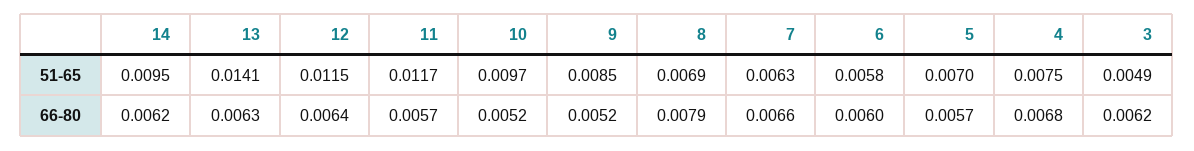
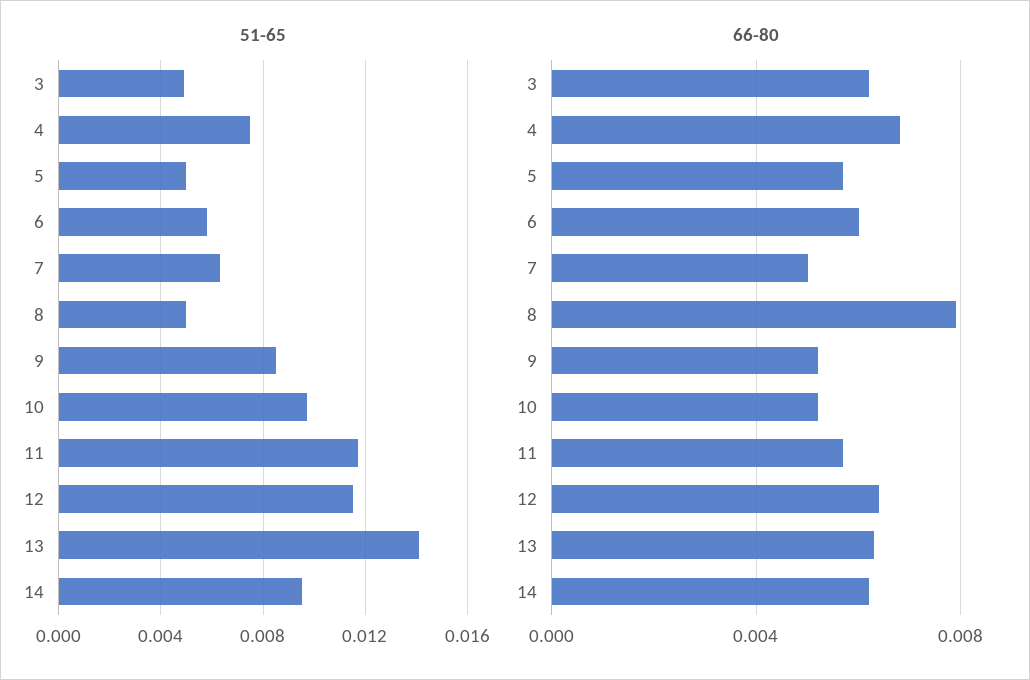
  {
    "51-65": {
      "14": 0.0095,
      "13": 0.0141,
      "12": 0.0115,
      "11": 0.0117,
      "10": 0.0097,
      "9": 0.0085,
-     "8": 0.0069,
+     "8": 0.005,
      "7": 0.0063,
      "6": 0.0058,
-     "5": 0.007,
+     "5": 0.005,
      "4": 0.0075,
      "3": 0.0049
    },
    "66-80": {
      "14": 0.0062,
      "13": 0.0063,
      "12": 0.0064,
      "11": 0.0057,
      "10": 0.0052,
      "9": 0.0052,
      "8": 0.0079,
-     "7": 0.0066,
+     "7": 0.005,
      "6": 0.006,
      "5": 0.0057,
      "4": 0.0068,
      "3": 0.0062
    }
  }

